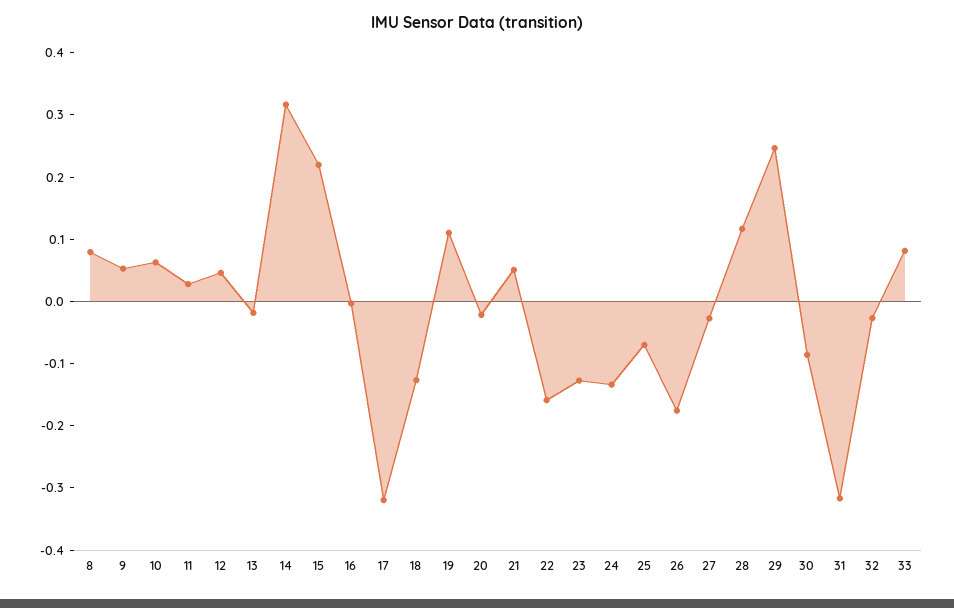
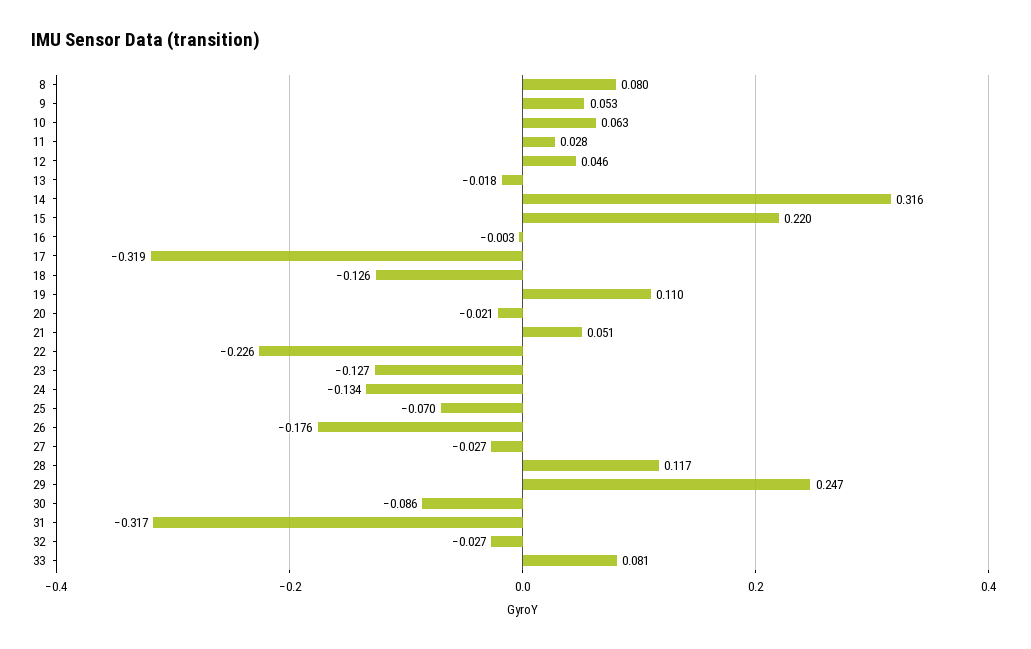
  {
    "8": 0.08,
    "9": 0.053,
    "10": 0.063,
    "11": 0.028,
    "12": 0.046,
    "13": -0.018,
    "14": 0.316,
    "15": 0.22,
    "16": -0.003,
    "17": -0.319,
    "18": -0.126,
    "19": 0.11,
    "20": -0.021,
    "21": 0.051,
-   "22": -0.16,
+   "22": -0.226,
    "23": -0.127,
    "24": -0.134,
    "25": -0.07,
    "26": -0.176,
    "27": -0.027,
    "28": 0.117,
    "29": 0.247,
    "30": -0.086,
    "31": -0.317,
    "32": -0.027,
    "33": 0.081
  }

